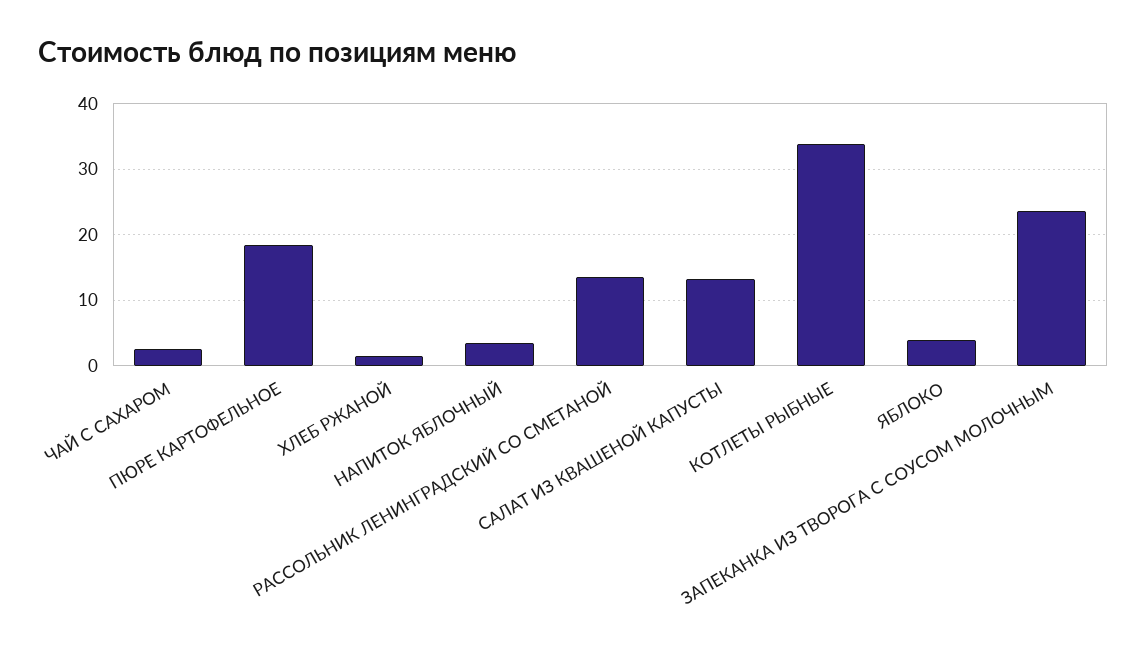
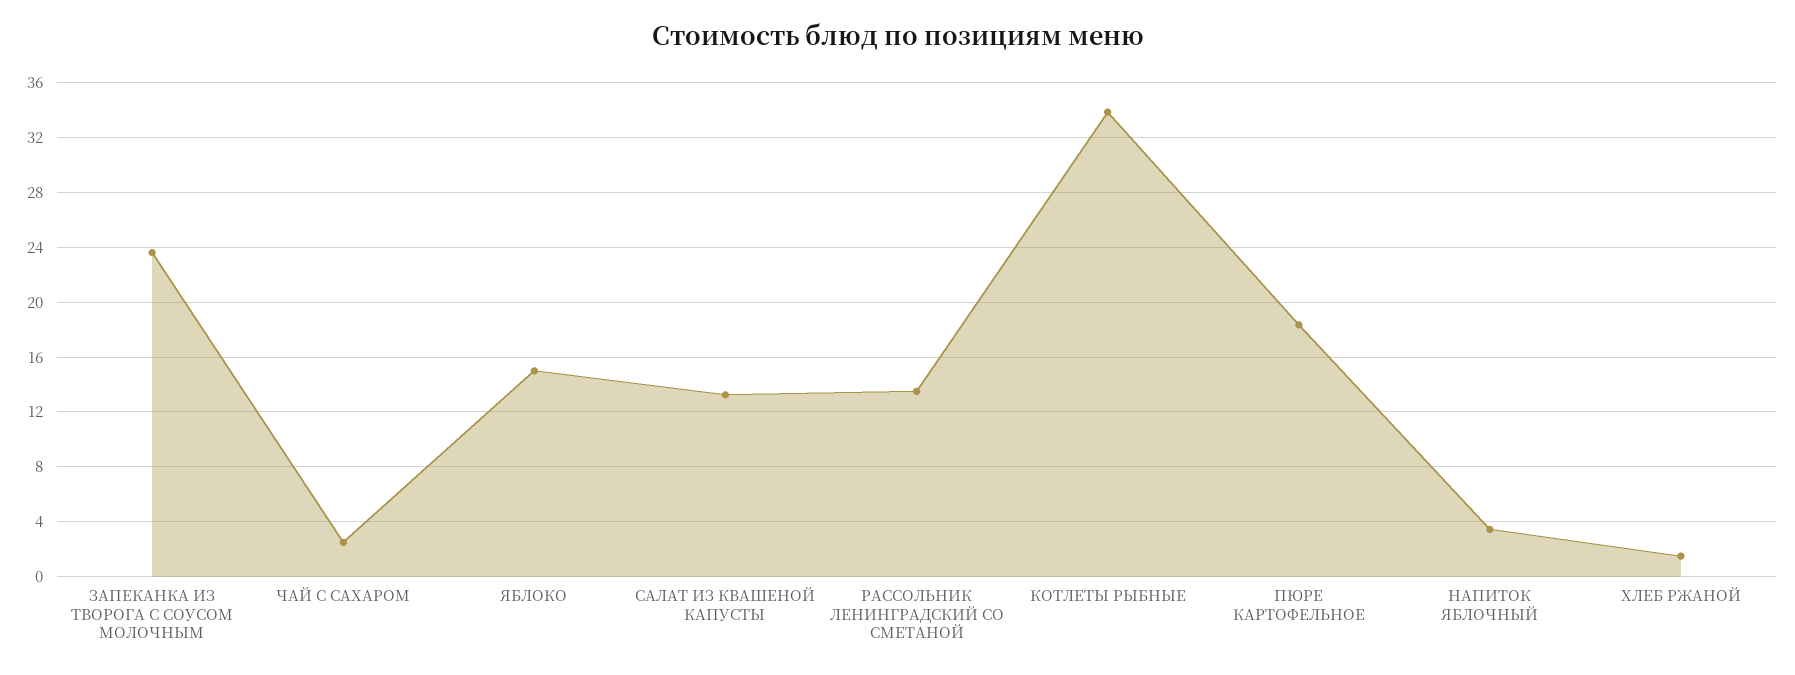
  {
    "ЧАЙ С САХАРОМ": 2.5,
    "ПЮРЕ КАРТОФЕЛЬНОЕ": 18.5,
    "ХЛЕБ РЖАНОЙ": 1.5,
    "НАПИТОК ЯБЛОЧНЫЙ": 3.5,
    "РАССОЛЬНИК ЛЕНИНГРАДСКИЙ СО СМЕТАНОЙ": 13.5,
    "САЛАТ ИЗ КВАШЕНОЙ КАПУСТЫ": 13.5,
    "КОТЛЕТЫ РЫБНЫЕ": 34,
-   "ЯБЛОКО": 4,
+   "ЯБЛОКО": 15,
    "ЗАПЕКАНКА ИЗ ТВОРОГА С СОУСОМ МОЛОЧНЫМ": 23.5
  }

